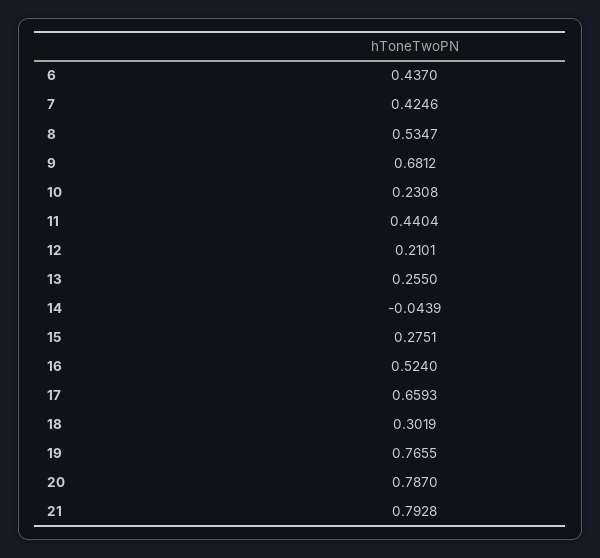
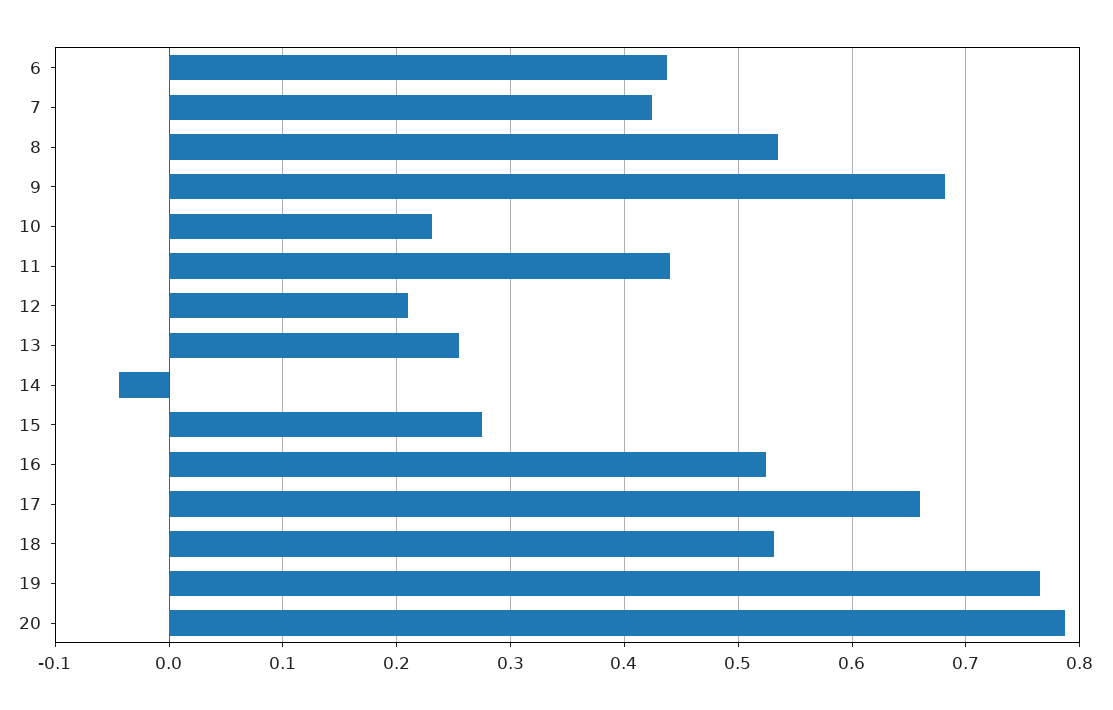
  {
    "6": 0.437,
    "7": 0.4246,
    "8": 0.5347,
    "9": 0.6812,
    "10": 0.2308,
    "11": 0.4404,
    "12": 0.2101,
    "13": 0.255,
    "14": -0.0439,
    "15": 0.2751,
    "16": 0.524,
    "17": 0.6593,
-   "18": 0.3019,
+   "18": 0.53,
    "19": 0.7655,
-   "20": 0.787,
+   "20": 0.787
-   "21": 0.7928
  }

